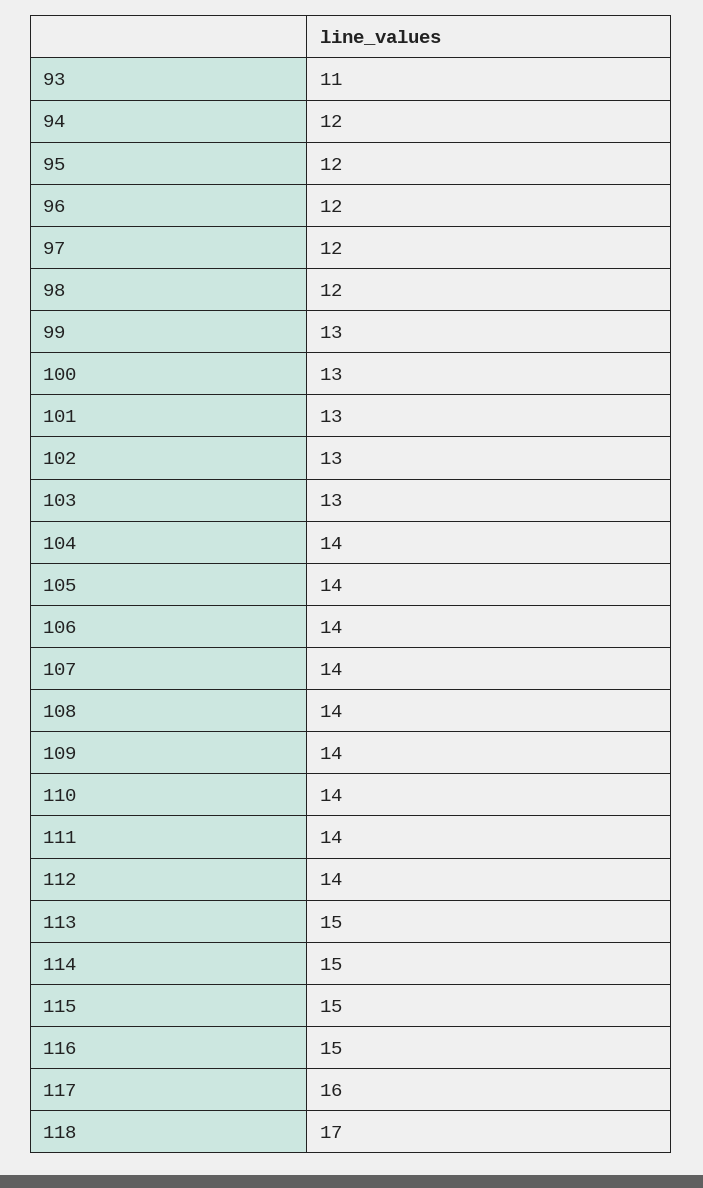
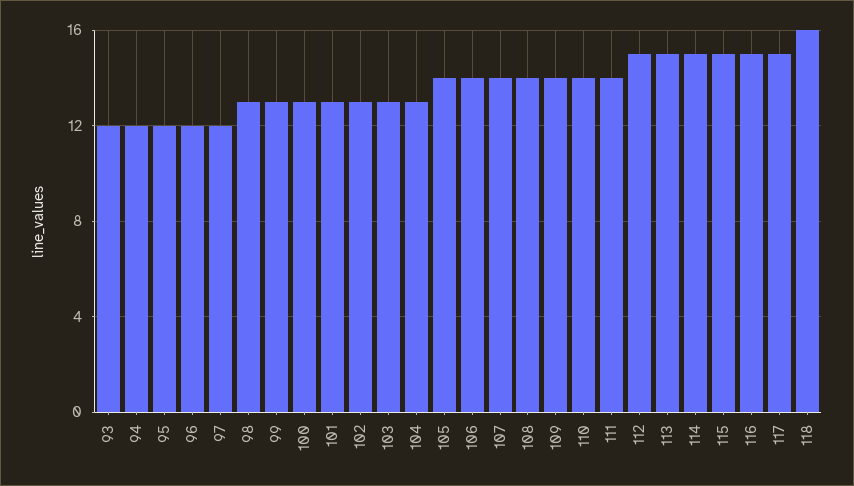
  {
-   "93": 11,
+   "93": 12,
    "94": 12,
    "95": 12,
    "96": 12,
    "97": 12,
-   "98": 12,
+   "98": 13,
    "99": 13,
    "100": 13,
    "101": 13,
    "102": 13,
    "103": 13,
-   "104": 14,
+   "104": 13,
    "105": 14,
    "106": 14,
    "107": 14,
    "108": 14,
    "109": 14,
    "110": 14,
    "111": 14,
-   "112": 14,
+   "112": 15,
    "113": 15,
    "114": 15,
    "115": 15,
    "116": 15,
-   "117": 16,
+   "117": 15,
-   "118": 17
+   "118": 16
  }

